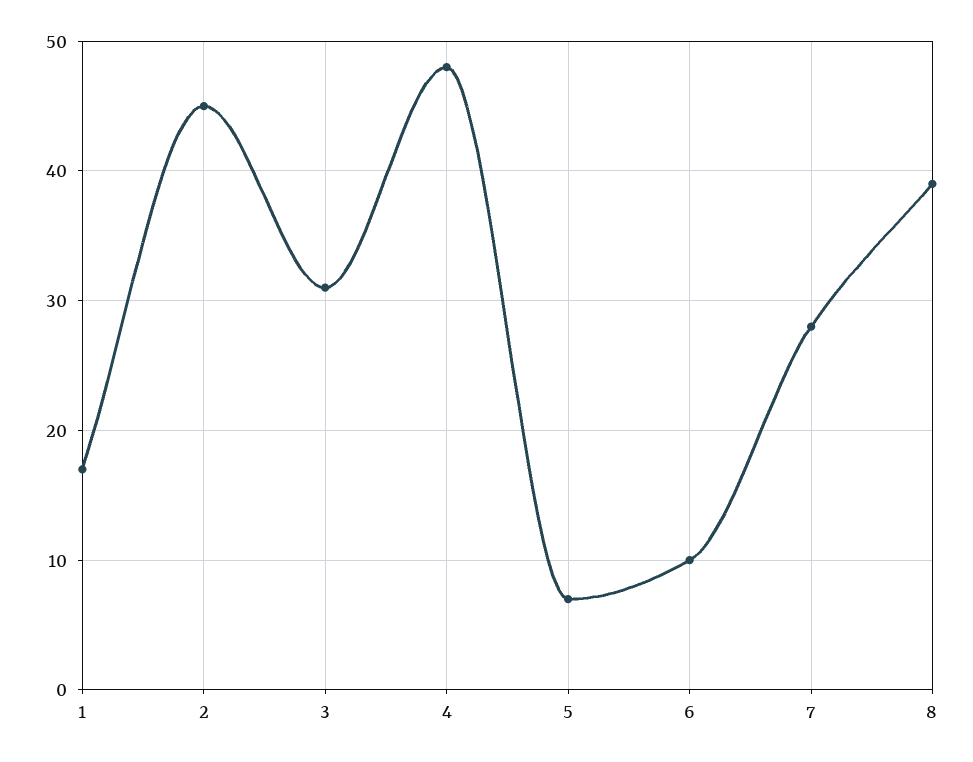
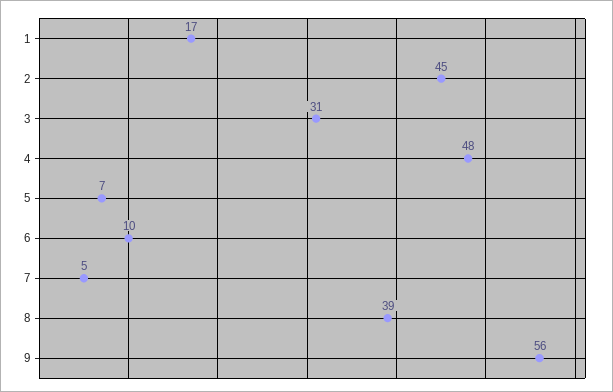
  {
    "1": 17,
    "2": 45,
    "3": 31,
    "4": 48,
    "5": 7,
    "6": 10,
-   "7": 28,
+   "7": 5,
-   "8": 39
+   "8": 39,
+   "9": 56
  }

